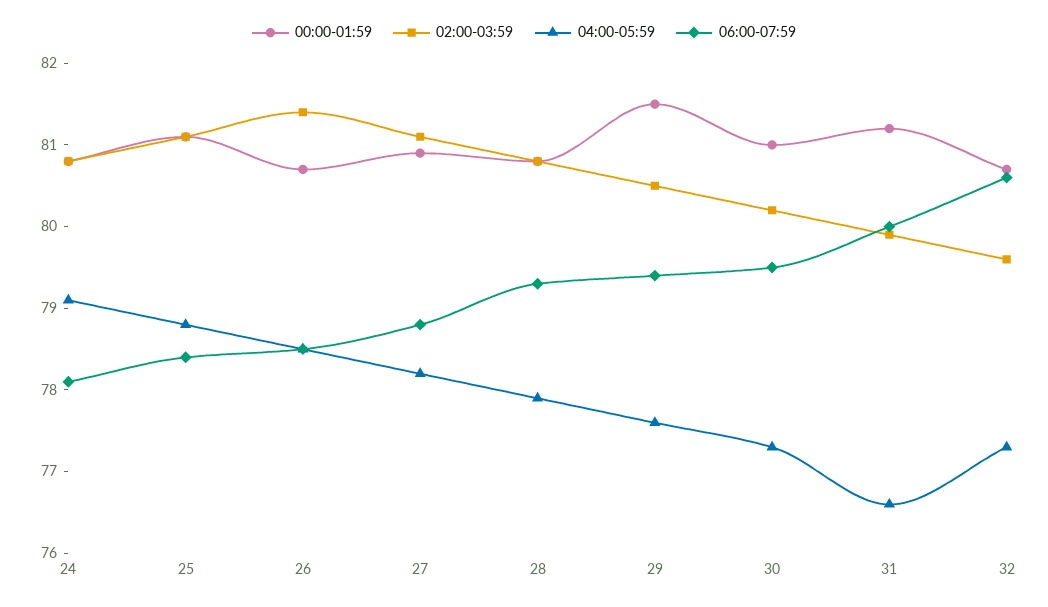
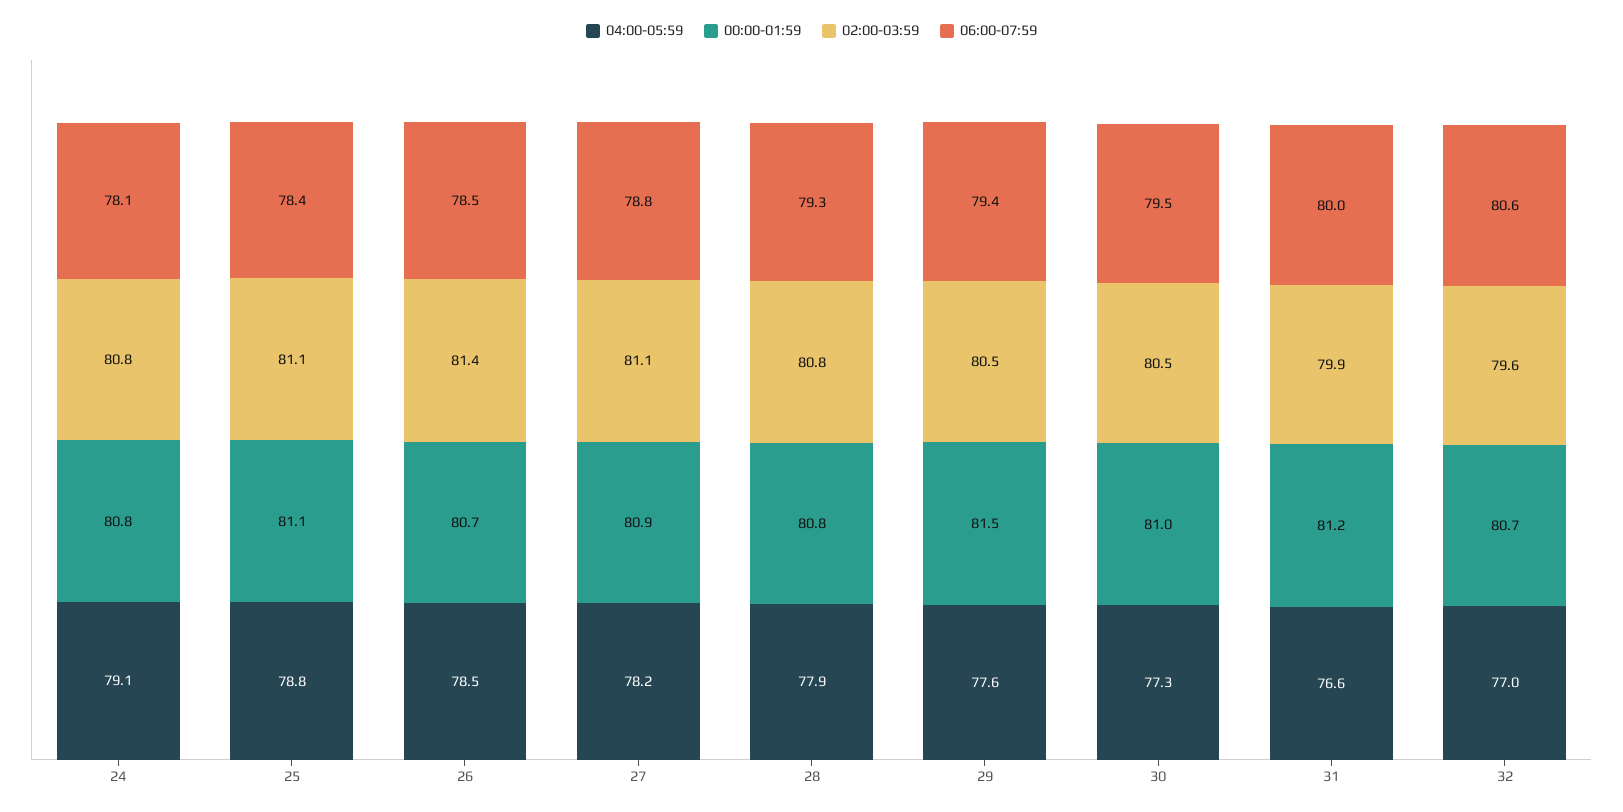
  {
    "00:00-01:59": {
      "24": 80.8,
      "25": 81.1,
      "26": 80.7,
      "27": 80.9,
      "28": 80.8,
      "29": 81.5,
      "30": 81,
      "31": 81.2,
      "32": 80.7
    },
    "02:00-03:59": {
      "24": 80.8,
      "25": 81.1,
      "26": 81.4,
      "27": 81.1,
      "28": 80.8,
      "29": 80.5,
-     "30": 80.2,
+     "30": 80.5,
      "31": 79.9,
      "32": 79.6
    },
    "04:00-05:59": {
      "24": 79.1,
      "25": 78.8,
      "26": 78.5,
      "27": 78.2,
      "28": 77.9,
      "29": 77.6,
      "30": 77.3,
      "31": 76.6,
-     "32": 77.3
+     "32": 77
    },
    "06:00-07:59": {
      "24": 78.1,
      "25": 78.4,
      "26": 78.5,
      "27": 78.8,
      "28": 79.3,
      "29": 79.4,
      "30": 79.5,
      "31": 80,
      "32": 80.6
    }
  }

